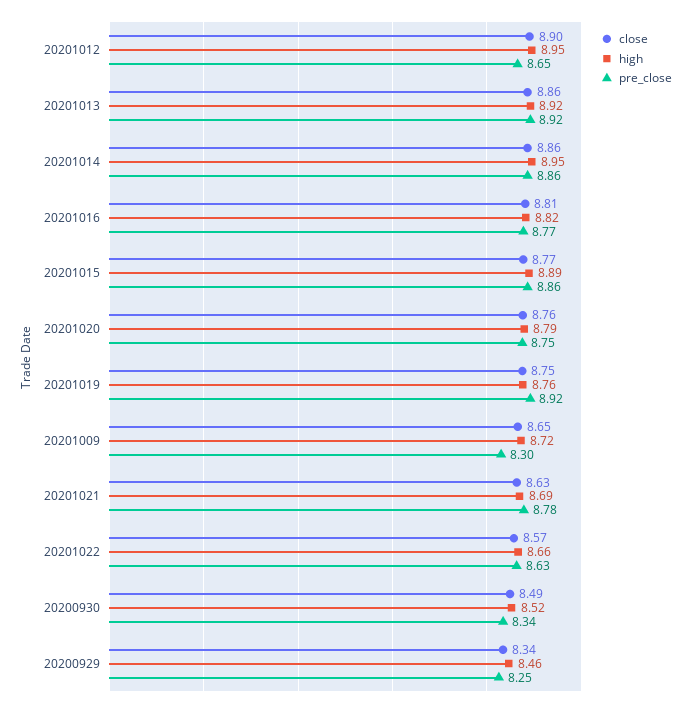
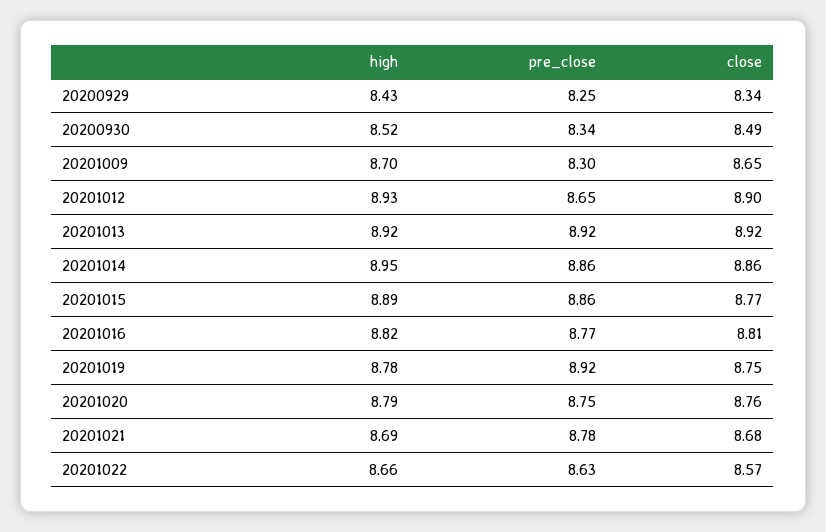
  {
    "close": {
      "20201012": 8.9,
-     "20201013": 8.86,
+     "20201013": 8.92,
      "20201014": 8.86,
      "20201016": 8.81,
      "20201015": 8.77,
      "20201020": 8.76,
      "20201019": 8.75,
      "20201009": 8.65,
-     "20201021": 8.63,
+     "20201021": 8.68,
      "20201022": 8.57,
      "20200930": 8.49,
      "20200929": 8.34
    },
    "high": {
-     "20201012": 8.95,
+     "20201012": 8.93,
      "20201013": 8.92,
      "20201014": 8.95,
      "20201016": 8.82,
      "20201015": 8.89,
      "20201020": 8.79,
-     "20201019": 8.76,
+     "20201019": 8.78,
-     "20201009": 8.72,
+     "20201009": 8.7,
      "20201021": 8.69,
      "20201022": 8.66,
      "20200930": 8.52,
-     "20200929": 8.46
+     "20200929": 8.43
    },
    "pre_close": {
      "20201012": 8.65,
      "20201013": 8.92,
      "20201014": 8.86,
      "20201016": 8.77,
      "20201015": 8.86,
      "20201020": 8.75,
      "20201019": 8.92,
      "20201009": 8.3,
      "20201021": 8.78,
      "20201022": 8.63,
      "20200930": 8.34,
      "20200929": 8.25
    }
  }

